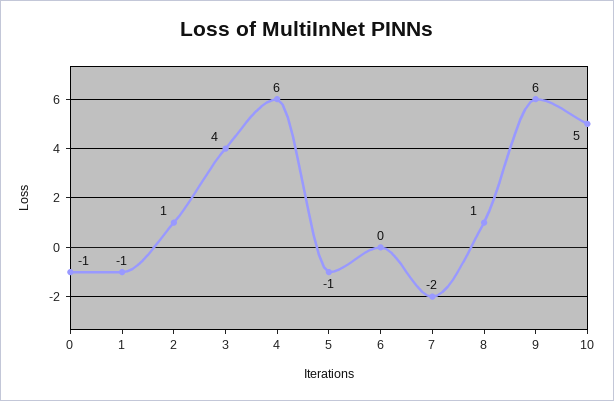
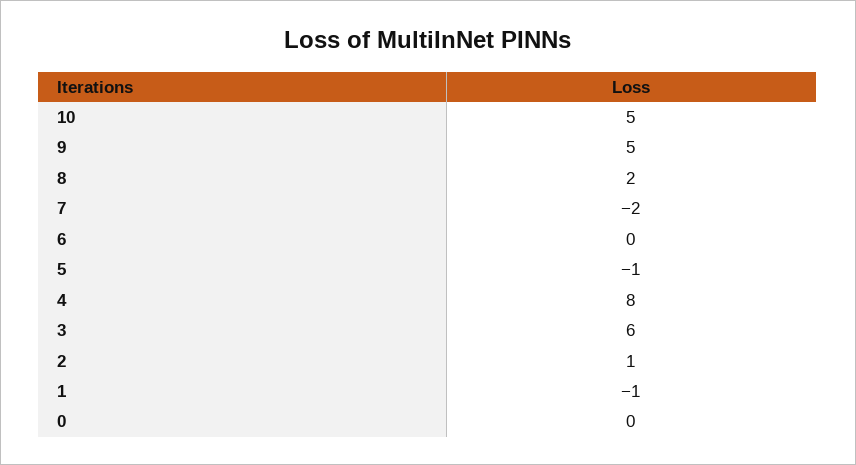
  {
-   "0": -1,
+   "0": 0,
    "1": -1,
    "2": 1,
-   "3": 4,
+   "3": 6,
-   "4": 6,
+   "4": 8,
    "5": -1,
    "6": 0,
    "7": -2,
-   "8": 1,
+   "8": 2,
-   "9": 6,
+   "9": 5,
    "10": 5
  }

